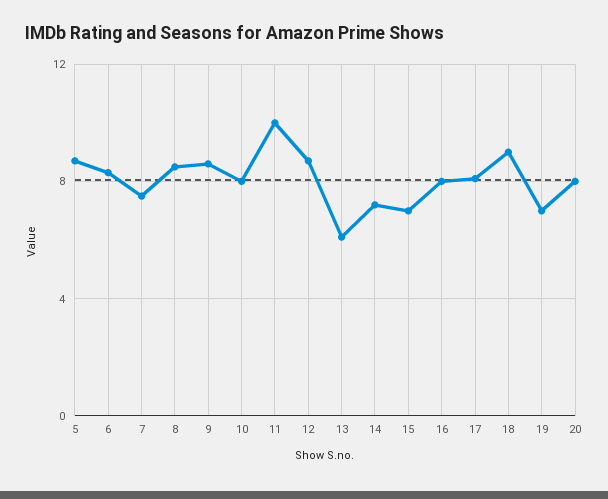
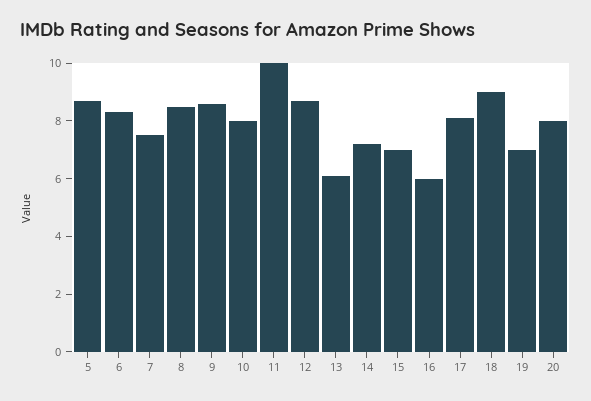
  {
    "5": 8.5,
    "6": 8.5,
    "7": 7.5,
    "8": 8.5,
    "9": 8.5,
    "10": 8,
    "11": 10,
    "12": 8.5,
    "13": 6,
    "14": 7,
    "15": 7,
-   "16": 8,
+   "16": 6,
    "17": 8,
    "18": 9,
    "19": 7,
    "20": 8
  }

